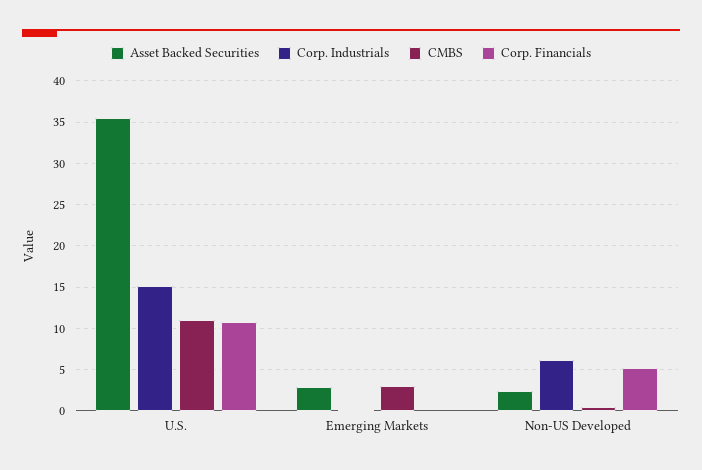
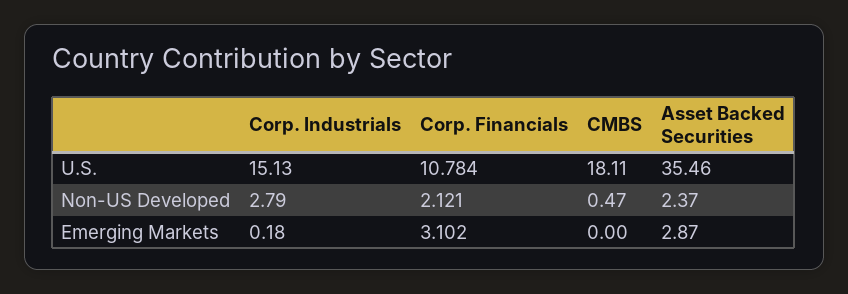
  {
    "Asset Backed Securities": {
      "U.S.": 35.46,
      "Emerging Markets": 2.87,
      "Non-US Developed": 2.37
    },
    "Corp. Industrials": {
      "U.S.": 15.13,
      "Emerging Markets": 0.18,
-     "Non-US Developed": 6
+     "Non-US Developed": 2.79
    },
    "CMBS": {
-     "U.S.": 11,
+     "U.S.": 18.11,
-     "Emerging Markets": 3,
+     "Emerging Markets": 0,
      "Non-US Developed": 0.47
    },
    "Corp. Financials": {
      "U.S.": 10.784,
-     "Emerging Markets": 0,
+     "Emerging Markets": 3.102,
-     "Non-US Developed": 5
+     "Non-US Developed": 2.121
    }
  }

